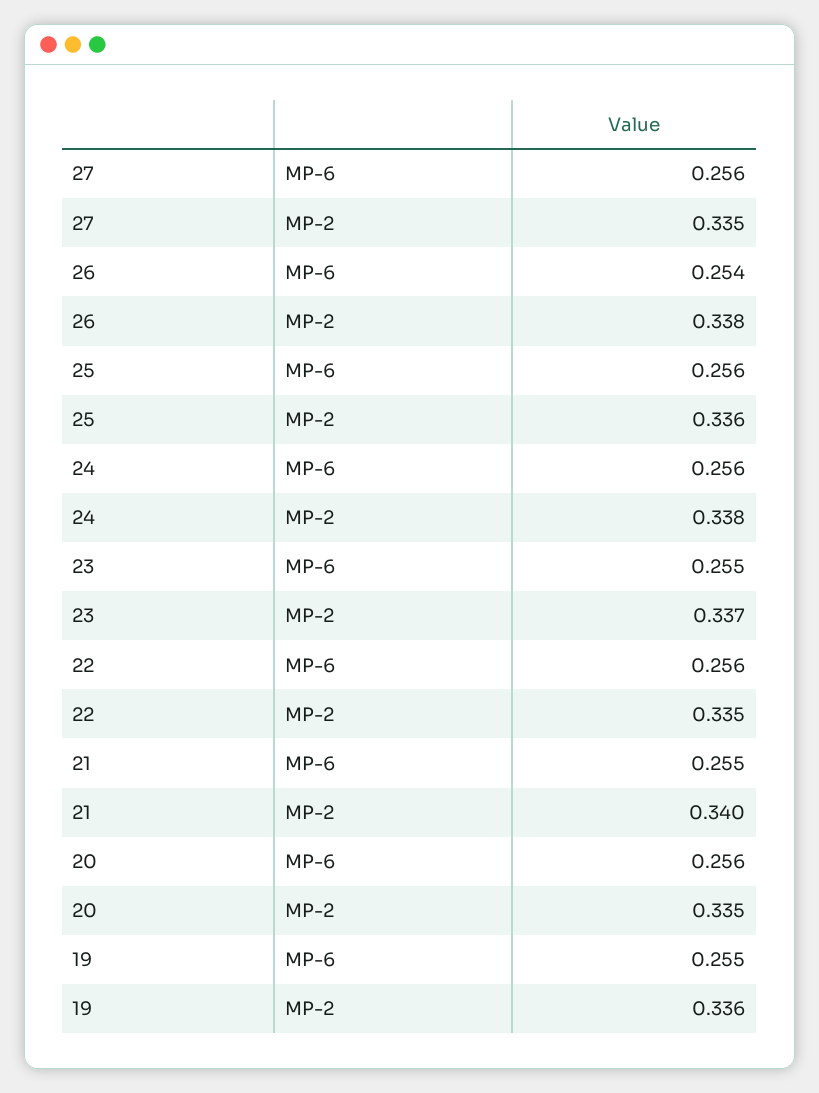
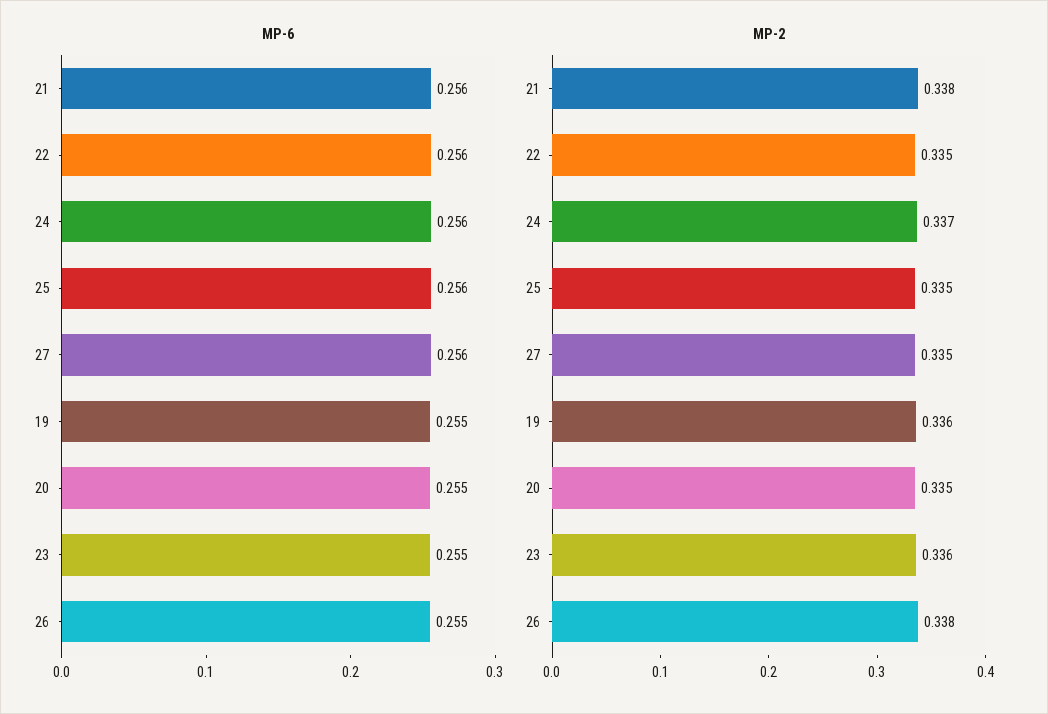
  {
    "MP-6": {
      "27": 0.256,
-     "26": 0.254,
+     "26": 0.255,
      "25": 0.256,
      "24": 0.256,
      "23": 0.255,
      "22": 0.256,
-     "21": 0.255,
+     "21": 0.256,
-     "20": 0.256,
+     "20": 0.255,
      "19": 0.255
    },
    "MP-2": {
      "27": 0.335,
      "26": 0.338,
-     "25": 0.336,
+     "25": 0.335,
-     "24": 0.338,
+     "24": 0.337,
-     "23": 0.337,
+     "23": 0.336,
      "22": 0.335,
-     "21": 0.34,
+     "21": 0.338,
      "20": 0.335,
      "19": 0.336
    }
  }

